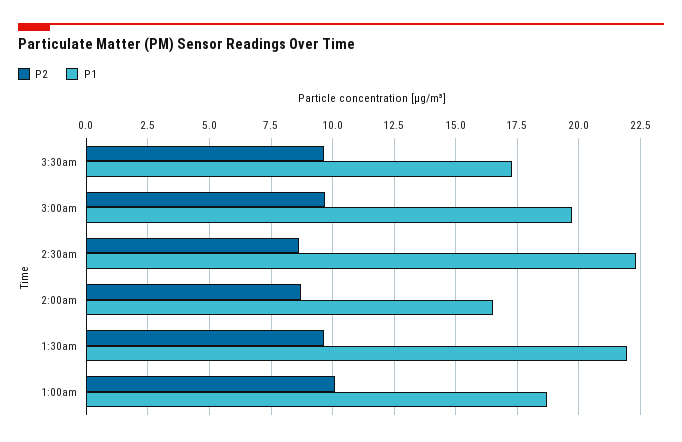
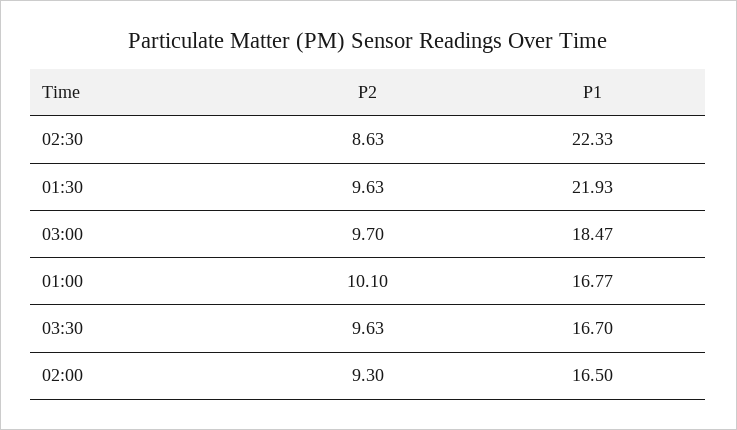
  {
    "P2": {
      "3:30am": 9.63,
      "3:00am": 9.7,
      "2:30am": 8.63,
-     "2:00am": 8.75,
+     "2:00am": 9.3,
      "1:30am": 9.63,
      "1:00am": 10.1
    },
    "P1": {
-     "3:30am": 17.25,
+     "3:30am": 16.7,
-     "3:00am": 19.75,
+     "3:00am": 18.47,
      "2:30am": 22.33,
      "2:00am": 16.5,
      "1:30am": 21.93,
-     "1:00am": 18.75
+     "1:00am": 16.77
    }
  }

